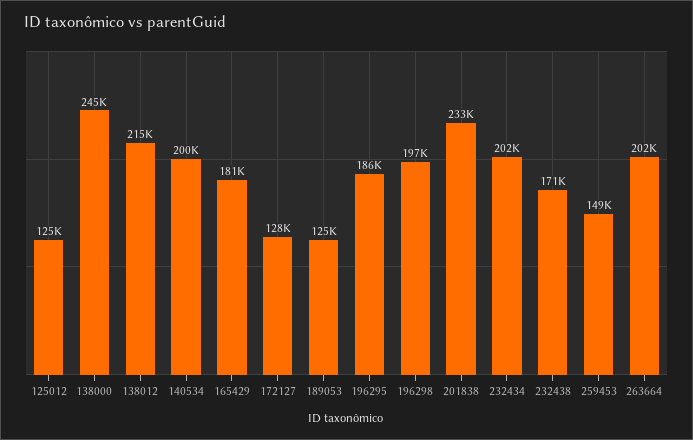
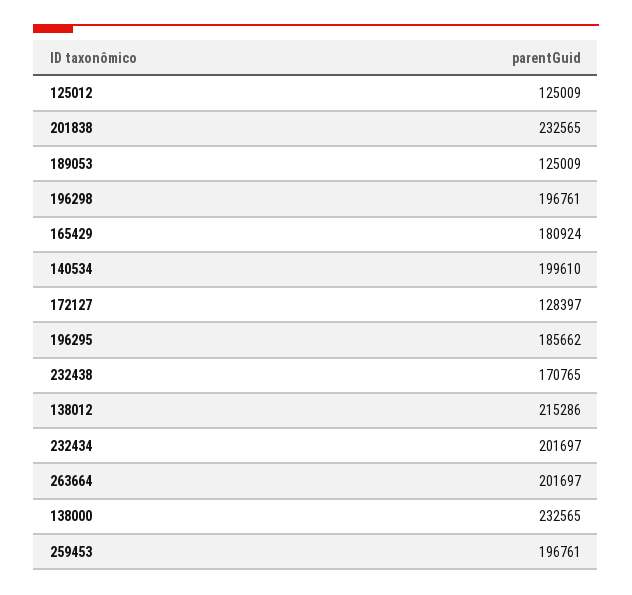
  {
    "125012": 125009,
-   "138000": 245000,
+   "138000": 232565,
    "138012": 215286,
    "140534": 199610,
    "165429": 180924,
    "172127": 128397,
    "189053": 125009,
    "196295": 185662,
    "196298": 196761,
    "201838": 232565,
    "232434": 201697,
    "232438": 170765,
-   "259453": 149000,
+   "259453": 196761,
    "263664": 201697
  }

